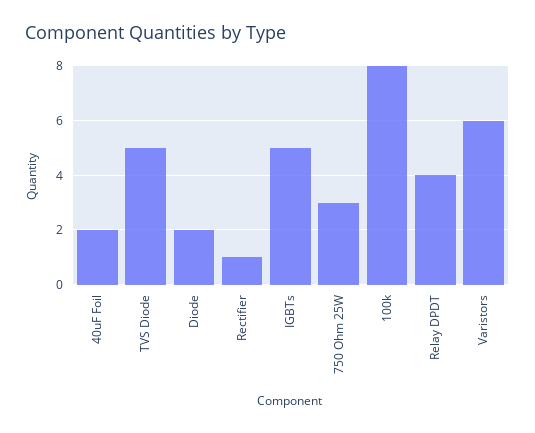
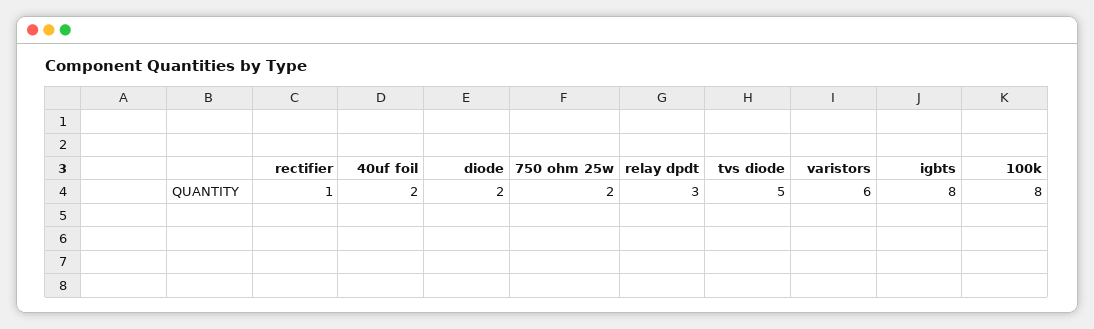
  {
    "40uF Foil": 2,
    "TVS Diode": 5,
    "Diode": 2,
    "Rectifier": 1,
-   "IGBTs": 5,
+   "IGBTs": 8,
-   "750 Ohm 25W": 3,
+   "750 Ohm 25W": 2,
    "100k": 8,
-   "Relay DPDT": 4,
+   "Relay DPDT": 3,
    "Varistors": 6
  }

